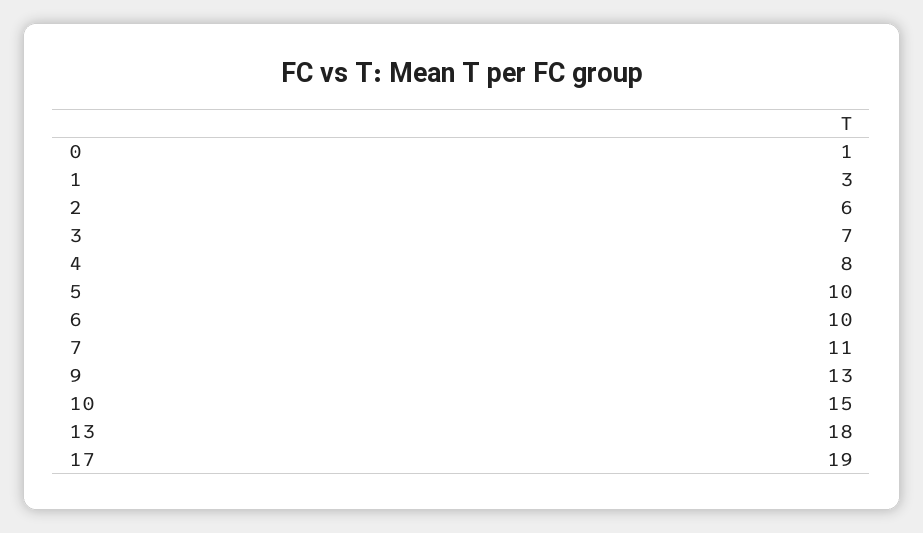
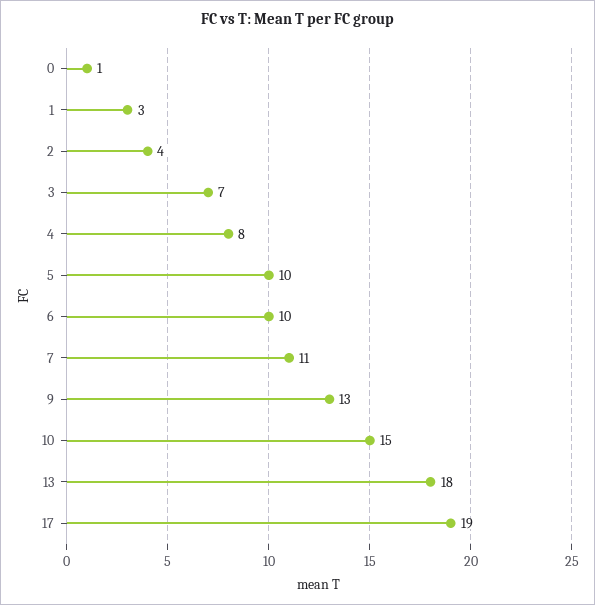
  {
    "0": 1,
    "1": 3,
-   "2": 6,
+   "2": 4,
    "3": 7,
    "4": 8,
    "5": 10,
    "6": 10,
    "7": 11,
    "9": 13,
    "10": 15,
    "13": 18,
    "17": 19
  }

